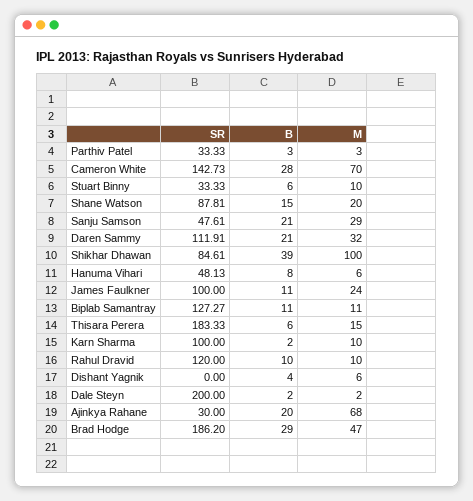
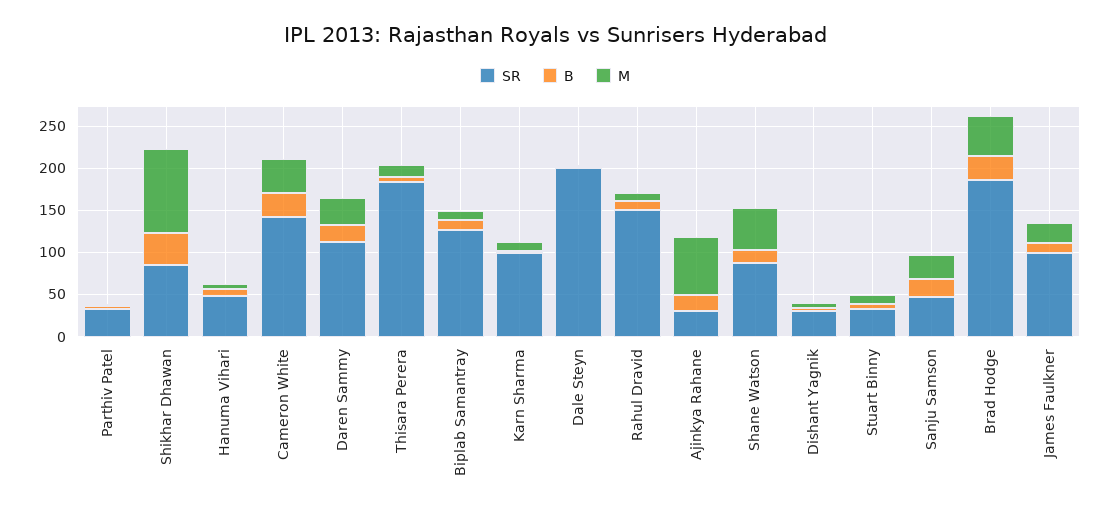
  {
    "SR": {
      "Parthiv Patel": 33.33,
      "Cameron White": 142.73,
      "Stuart Binny": 33.33,
      "Shane Watson": 87.81,
      "Sanju Samson": 47.61,
      "Daren Sammy": 111.91,
      "Shikhar Dhawan": 84.61,
      "Hanuma Vihari": 48.13,
      "James Faulkner": 100,
      "Biplab Samantray": 127.27,
      "Thisara Perera": 183.33,
      "Karn Sharma": 100,
-     "Rahul Dravid": 120,
+     "Rahul Dravid": 150,
-     "Dishant Yagnik": 0,
+     "Dishant Yagnik": 30,
      "Dale Steyn": 200,
      "Ajinkya Rahane": 30,
      "Brad Hodge": 186.2
    },
    "B": {
      "Parthiv Patel": 3,
      "Cameron White": 28,
      "Stuart Binny": 6,
      "Shane Watson": 15,
      "Sanju Samson": 21,
      "Daren Sammy": 21,
      "Shikhar Dhawan": 39,
      "Hanuma Vihari": 8,
      "James Faulkner": 11,
      "Biplab Samantray": 11,
      "Thisara Perera": 6,
      "Karn Sharma": 2,
      "Rahul Dravid": 10,
      "Dishant Yagnik": 4,
      "Dale Steyn": 2,
      "Ajinkya Rahane": 20,
      "Brad Hodge": 29
    },
    "M": {
      "Parthiv Patel": 3,
-     "Cameron White": 70,
+     "Cameron White": 40,
      "Stuart Binny": 10,
-     "Shane Watson": 20,
+     "Shane Watson": 50,
      "Sanju Samson": 29,
      "Daren Sammy": 32,
      "Shikhar Dhawan": 100,
      "Hanuma Vihari": 6,
      "James Faulkner": 24,
      "Biplab Samantray": 11,
      "Thisara Perera": 15,
      "Karn Sharma": 10,
      "Rahul Dravid": 10,
      "Dishant Yagnik": 6,
      "Dale Steyn": 2,
      "Ajinkya Rahane": 68,
      "Brad Hodge": 47
    }
  }

